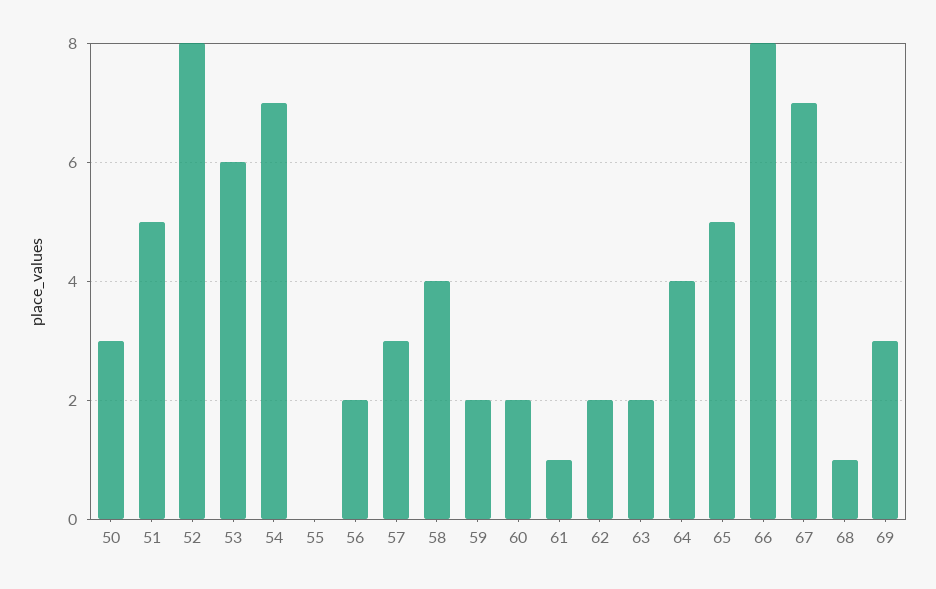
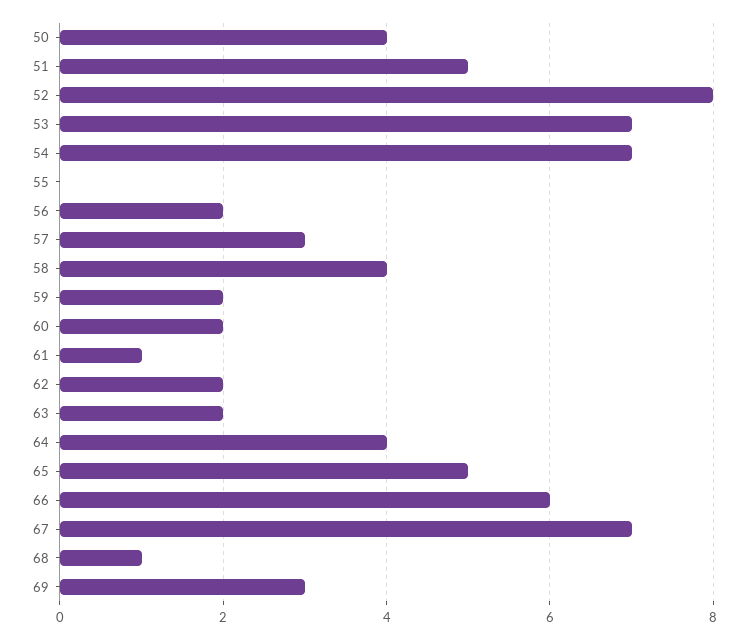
  {
-   "50": 3,
+   "50": 4,
    "51": 5,
    "52": 8,
-   "53": 6,
+   "53": 7,
    "54": 7,
    "55": 0,
    "56": 2,
    "57": 3,
    "58": 4,
    "59": 2,
    "60": 2,
    "61": 1,
    "62": 2,
    "63": 2,
    "64": 4,
    "65": 5,
-   "66": 8,
+   "66": 6,
    "67": 7,
    "68": 1,
    "69": 3
  }

